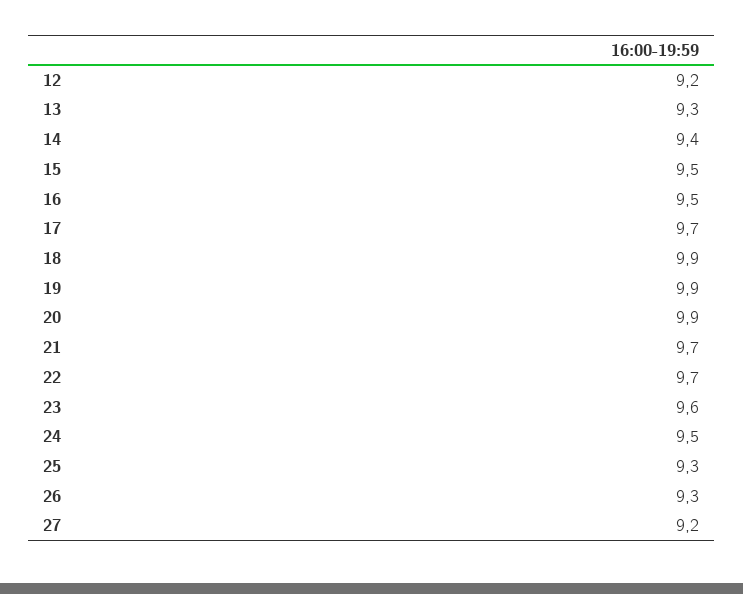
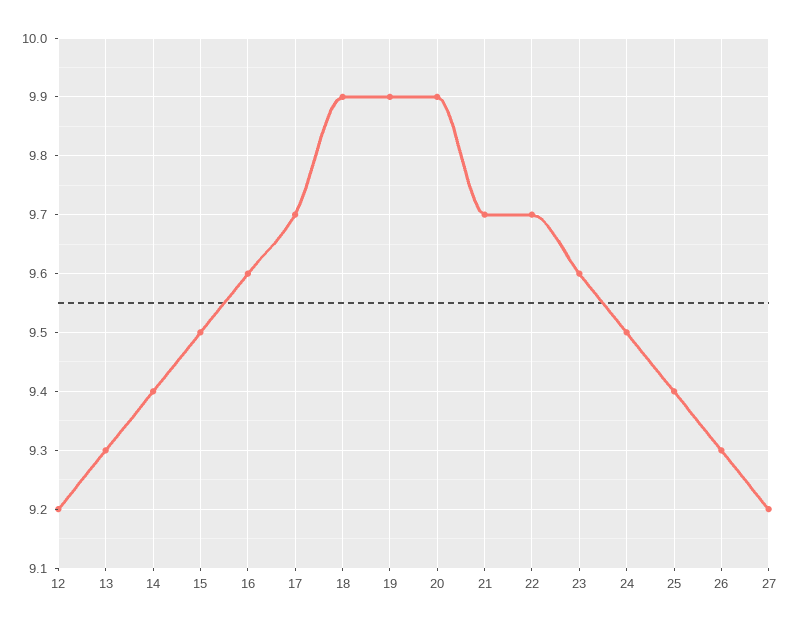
  {
    "12": 9.2,
    "13": 9.3,
    "14": 9.4,
    "15": 9.5,
-   "16": 9.5,
+   "16": 9.6,
    "17": 9.7,
    "18": 9.9,
    "19": 9.9,
    "20": 9.9,
    "21": 9.7,
    "22": 9.7,
    "23": 9.6,
    "24": 9.5,
-   "25": 9.3,
+   "25": 9.4,
    "26": 9.3,
    "27": 9.2
  }

